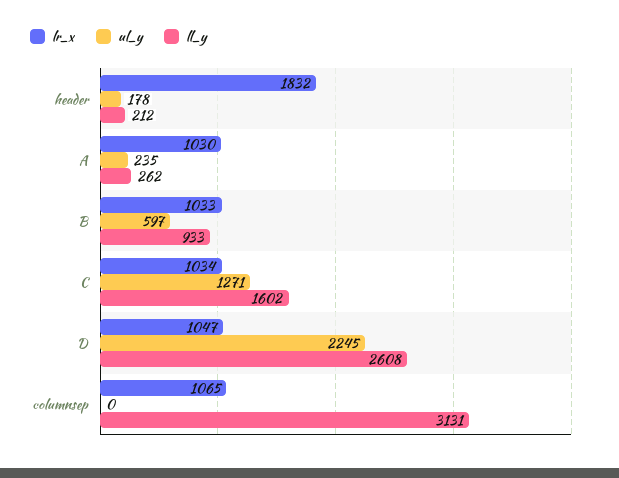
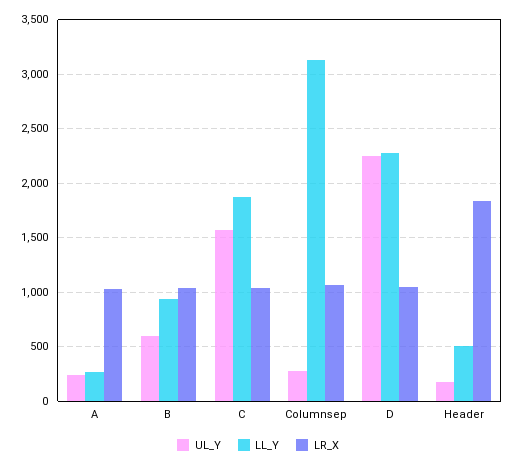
  {
    "lr_x": {
      "header": 1832,
      "A": 1030,
      "B": 1033,
      "C": 1034,
      "D": 1047,
      "columnsep": 1065
    },
    "ul_y": {
      "header": 178,
      "A": 235,
      "B": 597,
-     "C": 1271,
+     "C": 1600,
      "D": 2245,
-     "columnsep": 0
+     "columnsep": 300
    },
    "ll_y": {
-     "header": 212,
+     "header": 500,
      "A": 262,
      "B": 933,
-     "C": 1602,
+     "C": 1900,
-     "D": 2608,
+     "D": 2300,
      "columnsep": 3131
    }
  }

